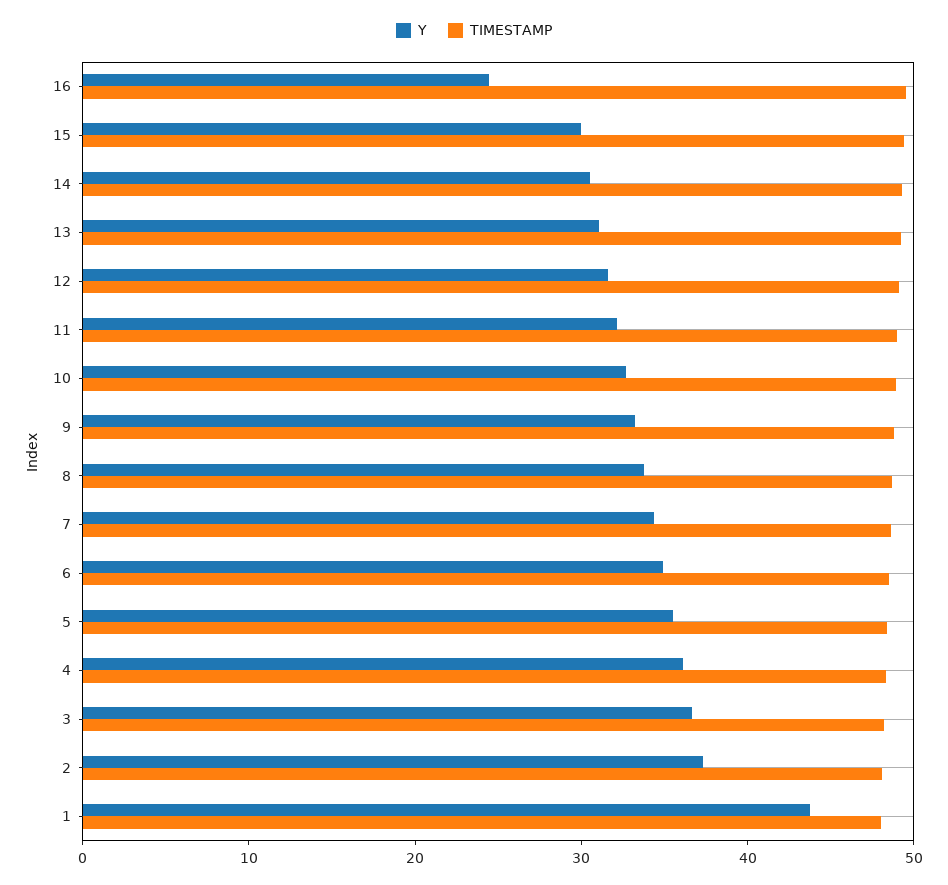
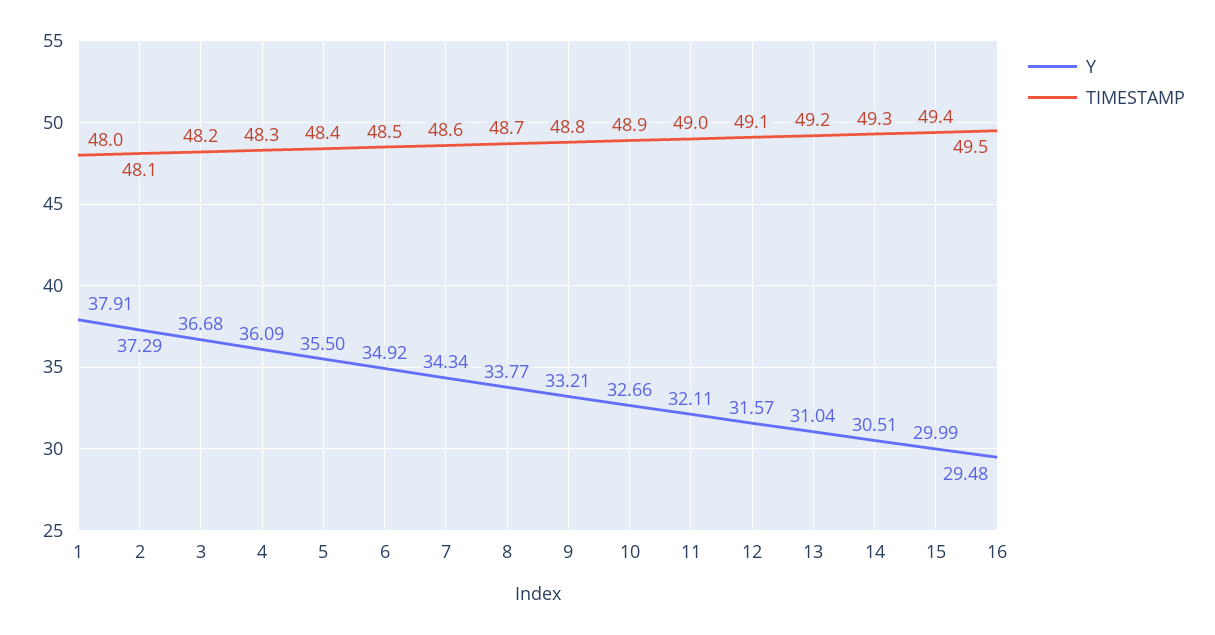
  {
    "Y": {
-     "16": 24,
+     "16": 29.48,
      "15": 29.99,
      "14": 30.51,
      "13": 31.04,
      "12": 31.57,
      "11": 32.11,
      "10": 32.66,
      "9": 33.21,
      "8": 33.77,
      "7": 34.34,
      "6": 34.92,
      "5": 35.5,
      "4": 36.09,
      "3": 36.68,
      "2": 37.29,
-     "1": 44
+     "1": 37.91
    },
    "TIMESTAMP": {
      "16": 49.5,
      "15": 49.4,
      "14": 49.3,
      "13": 49.2,
      "12": 49.1,
      "11": 49,
      "10": 48.9,
      "9": 48.8,
      "8": 48.7,
      "7": 48.6,
      "6": 48.5,
      "5": 48.4,
      "4": 48.3,
      "3": 48.2,
      "2": 48.1,
      "1": 48
    }
  }

